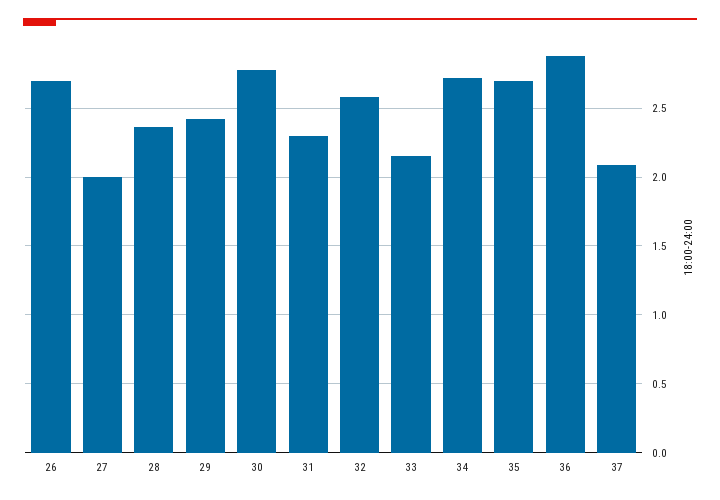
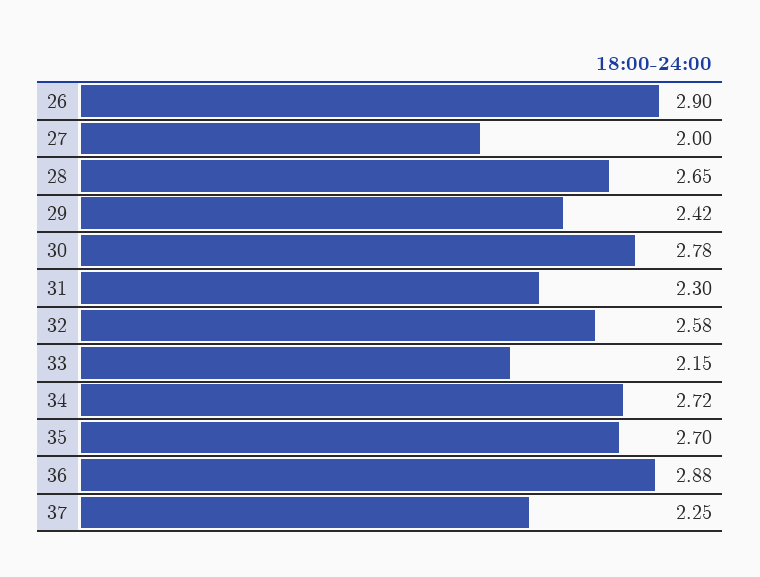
  {
-   "26": 2.7,
+   "26": 2.9,
    "27": 2,
-   "28": 2.35,
+   "28": 2.65,
    "29": 2.42,
    "30": 2.78,
    "31": 2.3,
    "32": 2.58,
    "33": 2.15,
    "34": 2.72,
    "35": 2.7,
    "36": 2.88,
-   "37": 2.1
+   "37": 2.25
  }

